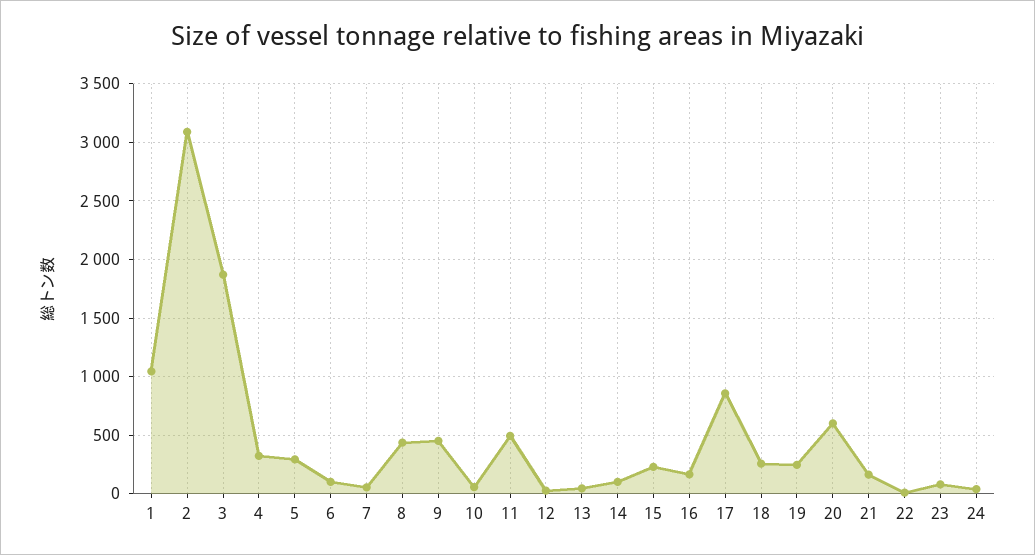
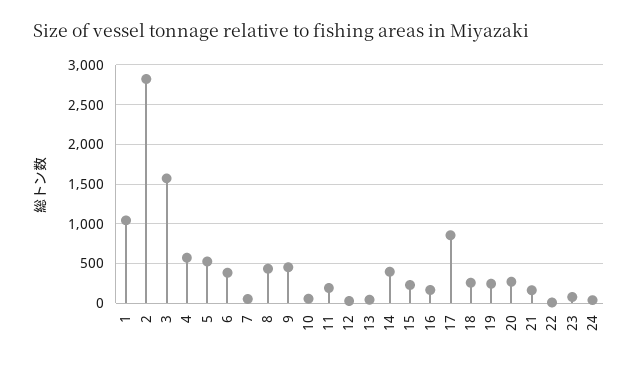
  {
    "1": 1000,
-   "2": 3100,
+   "2": 2800,
-   "3": 1900,
+   "3": 1600,
-   "4": 300,
+   "4": 600,
-   "5": 300,
+   "5": 500,
-   "6": 100,
+   "6": 400,
    "7": 100,
    "8": 400,
    "9": 500,
    "10": 100,
-   "11": 500,
+   "11": 200,
    "12": 0,
    "13": 0,
-   "14": 100,
+   "14": 400,
    "15": 200,
    "16": 200,
    "17": 900,
    "18": 300,
    "19": 200,
-   "20": 600,
+   "20": 300,
    "21": 200,
    "22": 0,
    "23": 100,
    "24": 0
  }

